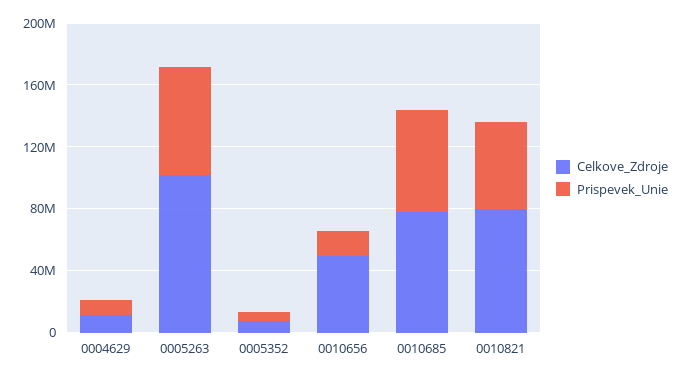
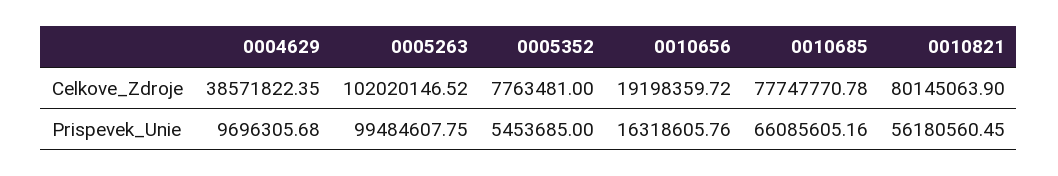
  {
    "Celkove_Zdroje": {
-     "0004629": 10000000,
+     "0004629": 38571822.35,
      "0005263": 102020146.52,
      "0005352": 7763481,
-     "0010656": 50000000,
+     "0010656": 19198359.72,
      "0010685": 77747770.78,
      "0010821": 80145063.9
    },
    "Prispevek_Unie": {
      "0004629": 9696305.68,
-     "0005263": 70000000,
+     "0005263": 99484607.75,
      "0005352": 5453685,
      "0010656": 16318605.76,
      "0010685": 66085605.16,
      "0010821": 56180560.45
    }
  }

